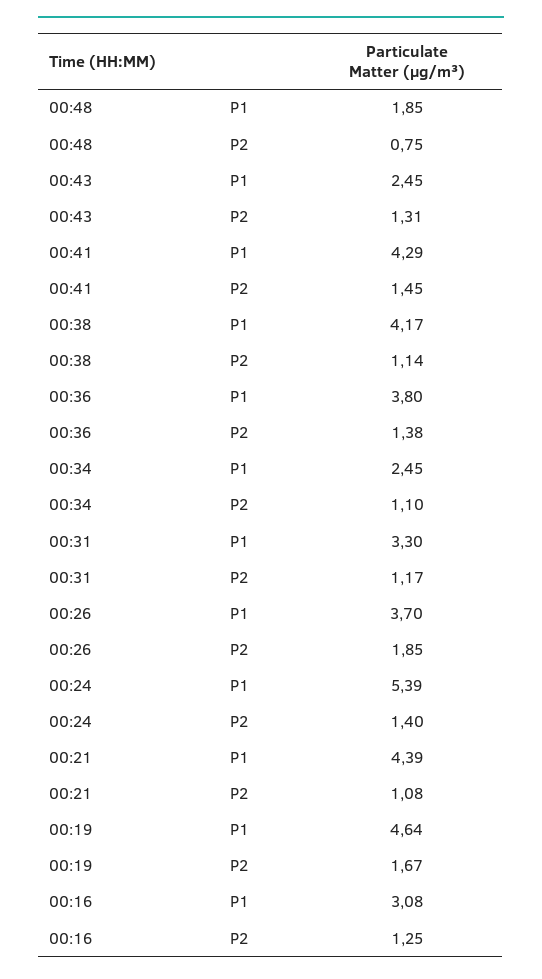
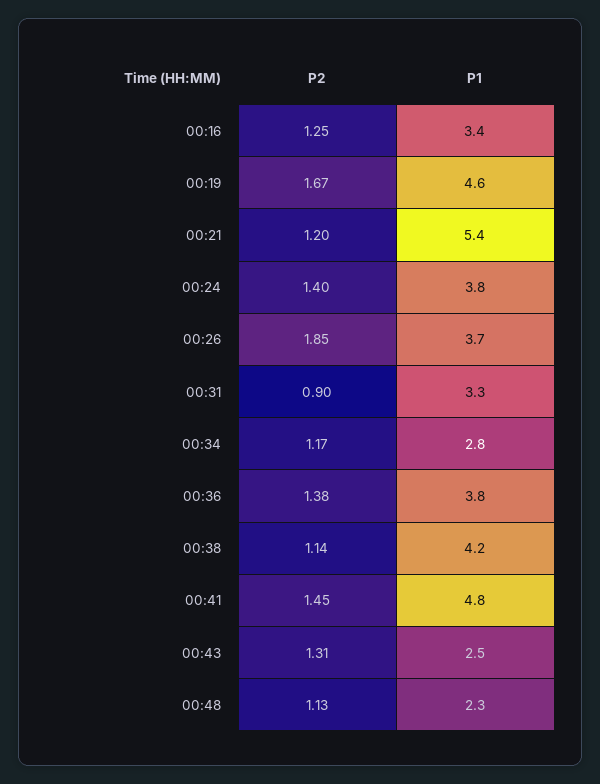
  {
    "00:48": {
-     "P1": 1.85,
+     "P1": 2.3,
-     "P2": 0.75
+     "P2": 1.13
    },
    "00:43": {
      "P1": 2.45,
      "P2": 1.31
    },
    "00:41": {
-     "P1": 4.29,
+     "P1": 4.8,
      "P2": 1.45
    },
    "00:38": {
      "P1": 4.17,
      "P2": 1.14
    },
    "00:36": {
      "P1": 3.8,
      "P2": 1.38
    },
    "00:34": {
-     "P1": 2.45,
+     "P1": 2.8,
-     "P2": 1.1
+     "P2": 1.17
    },
    "00:31": {
      "P1": 3.3,
-     "P2": 1.17
+     "P2": 0.9
    },
    "00:26": {
      "P1": 3.7,
      "P2": 1.85
    },
    "00:24": {
-     "P1": 5.39,
+     "P1": 3.8,
      "P2": 1.4
    },
    "00:21": {
-     "P1": 4.39,
+     "P1": 5.4,
-     "P2": 1.08
+     "P2": 1.2
    },
    "00:19": {
      "P1": 4.64,
      "P2": 1.67
    },
    "00:16": {
-     "P1": 3.08,
+     "P1": 3.4,
      "P2": 1.25
    }
  }

